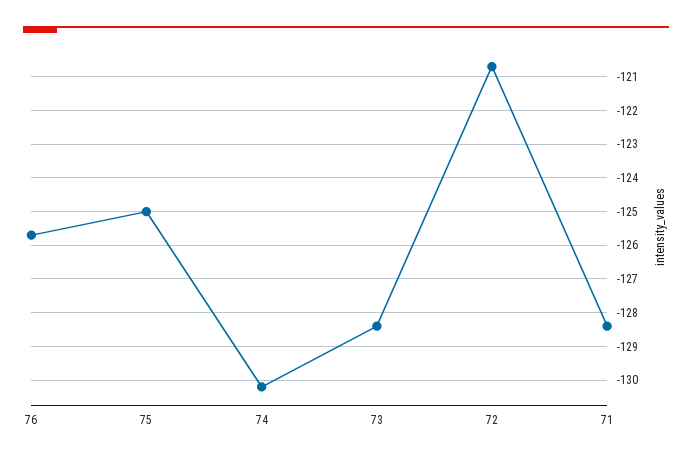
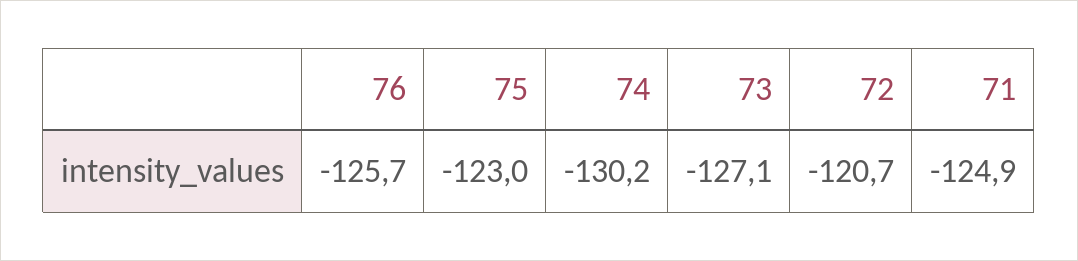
  {
    "76": -125.7,
-   "75": -125,
+   "75": -123,
    "74": -130.2,
-   "73": -128.5,
+   "73": -127.1,
    "72": -120.7,
-   "71": -128.5
+   "71": -124.9
  }

